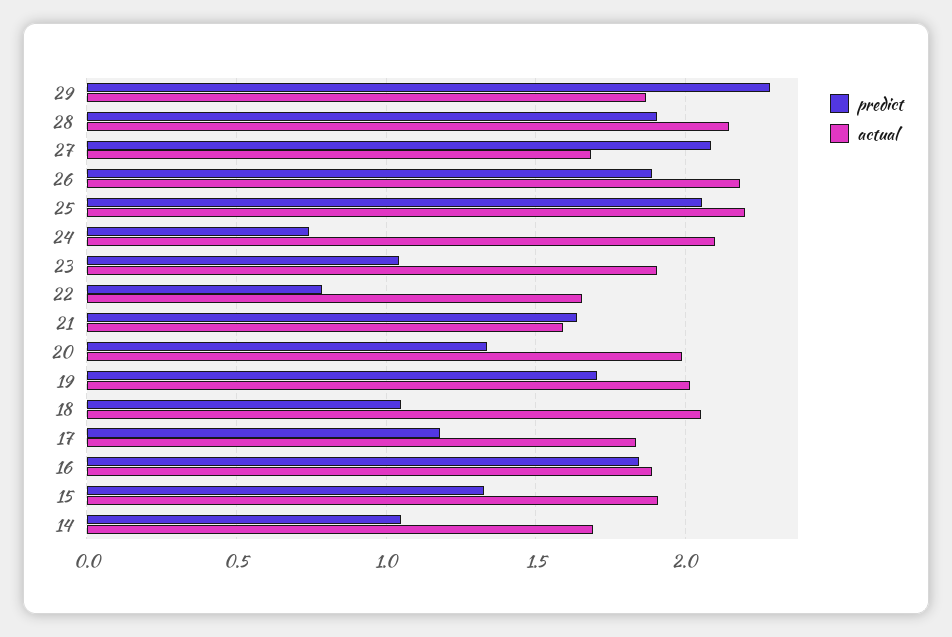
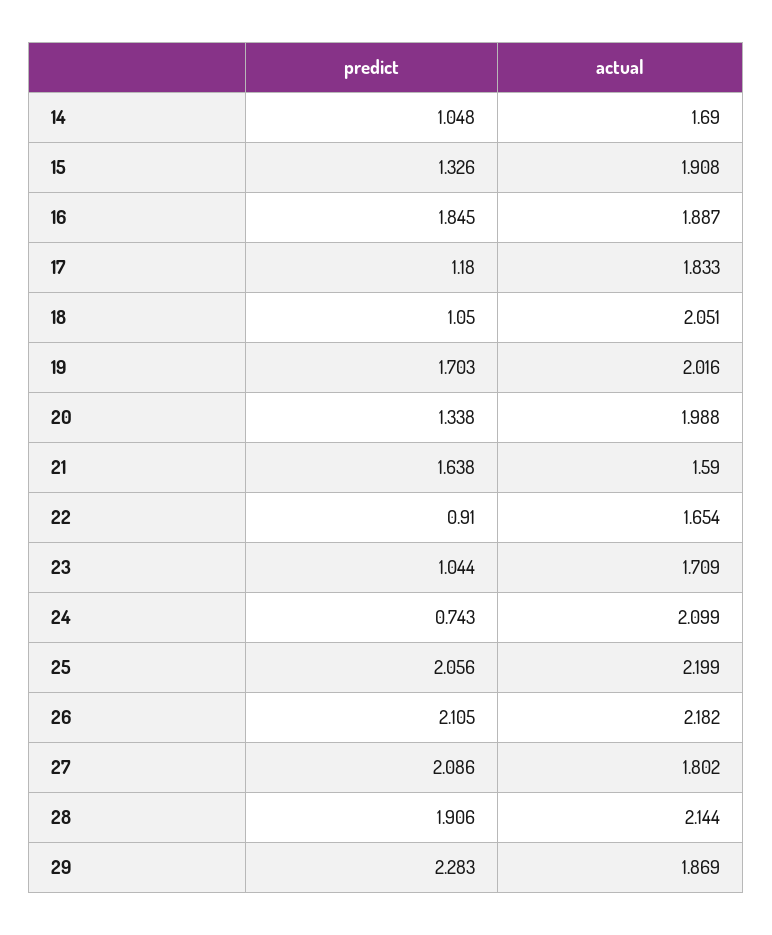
  {
    "predict": {
      "29": 2.283,
      "28": 1.906,
      "27": 2.086,
-     "26": 1.9,
+     "26": 2.105,
      "25": 2.056,
      "24": 0.743,
      "23": 1.044,
-     "22": 0.8,
+     "22": 0.91,
      "21": 1.638,
      "20": 1.338,
      "19": 1.703,
      "18": 1.05,
      "17": 1.18,
      "16": 1.845,
      "15": 1.326,
      "14": 1.048
    },
    "actual": {
      "29": 1.869,
      "28": 2.144,
-     "27": 1.7,
+     "27": 1.802,
      "26": 2.182,
      "25": 2.199,
      "24": 2.099,
-     "23": 1.9,
+     "23": 1.709,
      "22": 1.654,
      "21": 1.59,
      "20": 1.988,
      "19": 2.016,
      "18": 2.051,
      "17": 1.833,
      "16": 1.887,
      "15": 1.908,
      "14": 1.69
    }
  }

